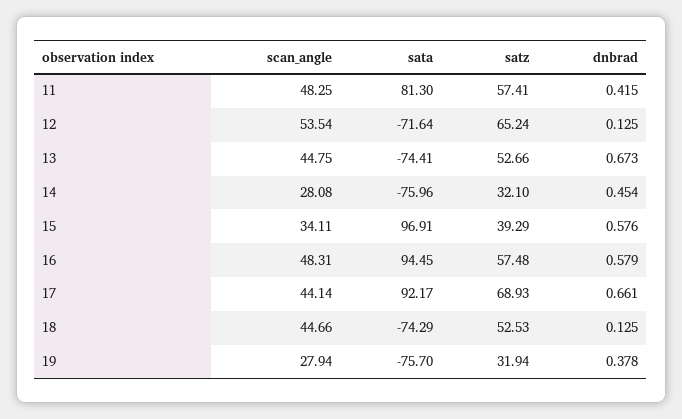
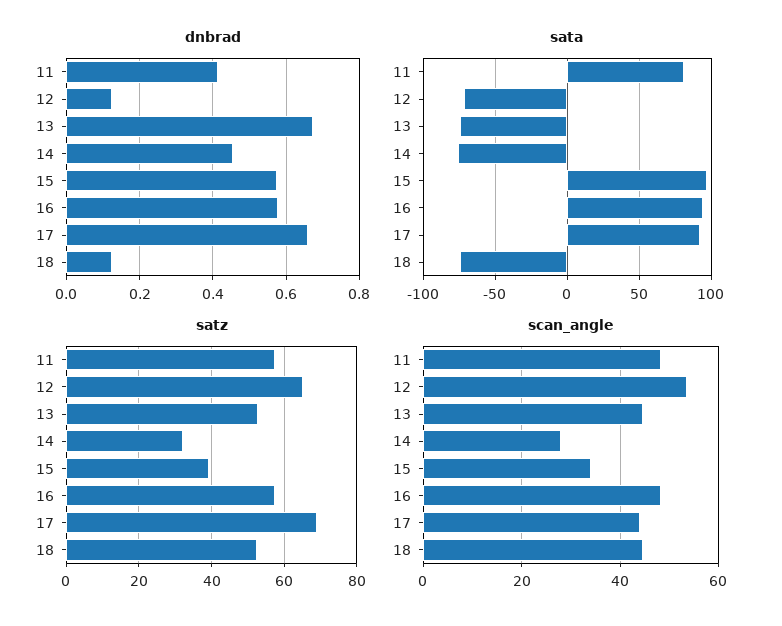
  {
    "scan_angle": {
      "11": 48.25,
      "12": 53.54,
      "13": 44.75,
      "14": 28.08,
      "15": 34.11,
      "16": 48.31,
      "17": 44.14,
-     "18": 44.66,
+     "18": 44.66
-     "19": 27.94
    },
    "sata": {
      "11": 81.3,
      "12": -71.64,
      "13": -74.41,
      "14": -75.96,
      "15": 96.91,
      "16": 94.45,
      "17": 92.17,
-     "18": -74.29,
+     "18": -74.29
-     "19": -75.7
    },
    "satz": {
      "11": 57.41,
      "12": 65.24,
      "13": 52.66,
      "14": 32.1,
      "15": 39.29,
      "16": 57.48,
      "17": 68.93,
-     "18": 52.53,
+     "18": 52.53
-     "19": 31.94
    },
    "dnbrad": {
      "11": 0.415,
      "12": 0.125,
      "13": 0.673,
      "14": 0.454,
      "15": 0.576,
      "16": 0.579,
      "17": 0.661,
-     "18": 0.125,
+     "18": 0.125
-     "19": 0.378
    }
  }

